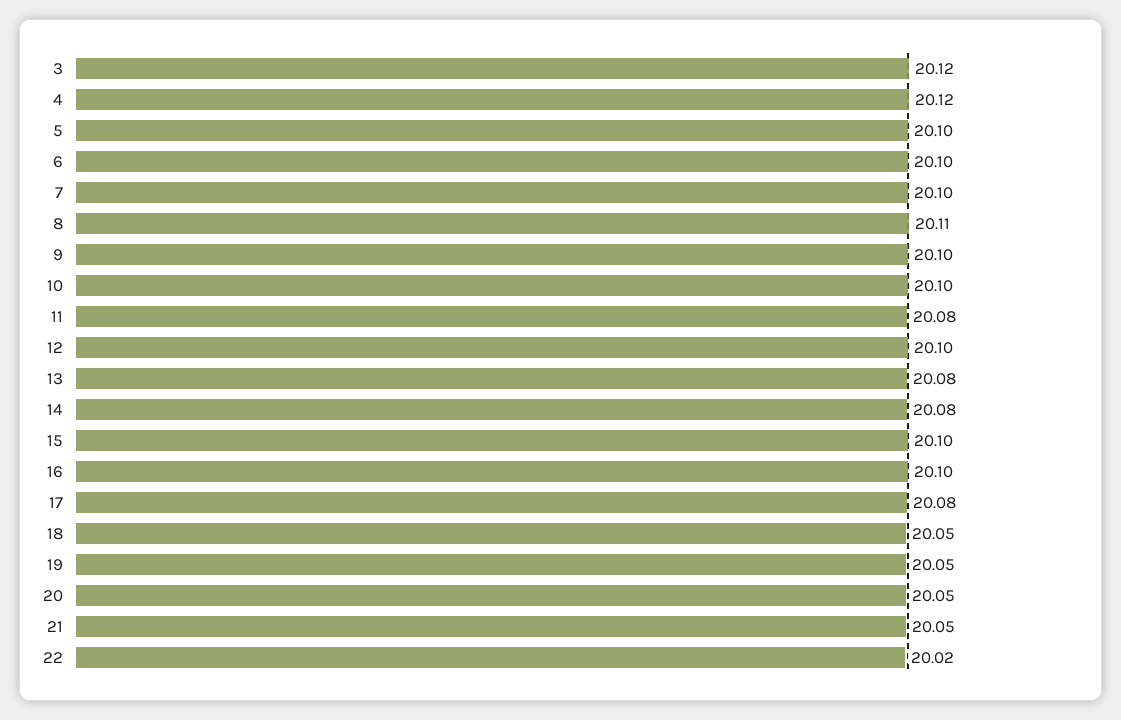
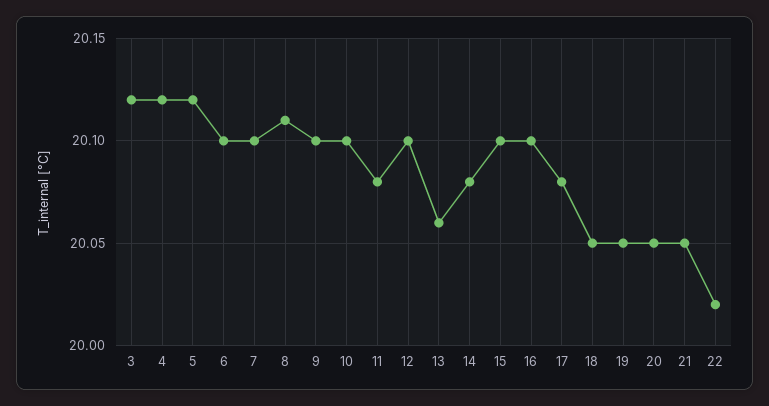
  {
    "3": 20.12,
    "4": 20.12,
-   "5": 20.1,
+   "5": 20.12,
    "6": 20.1,
    "7": 20.1,
    "8": 20.11,
    "9": 20.1,
    "10": 20.1,
    "11": 20.08,
    "12": 20.1,
-   "13": 20.08,
+   "13": 20.06,
    "14": 20.08,
    "15": 20.1,
    "16": 20.1,
    "17": 20.08,
    "18": 20.05,
    "19": 20.05,
    "20": 20.05,
    "21": 20.05,
    "22": 20.02
  }

